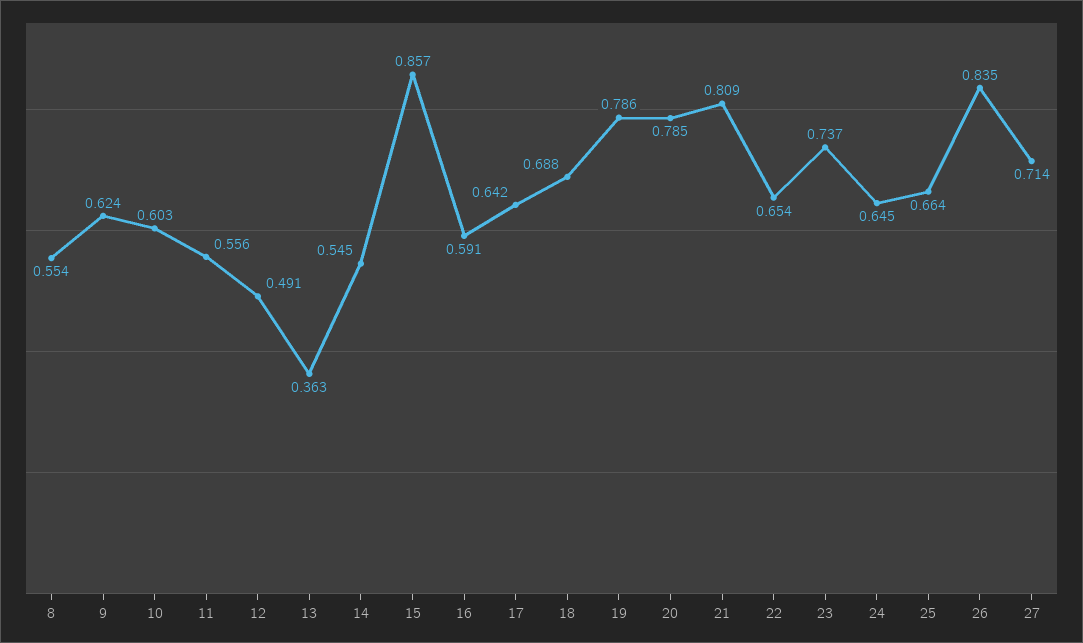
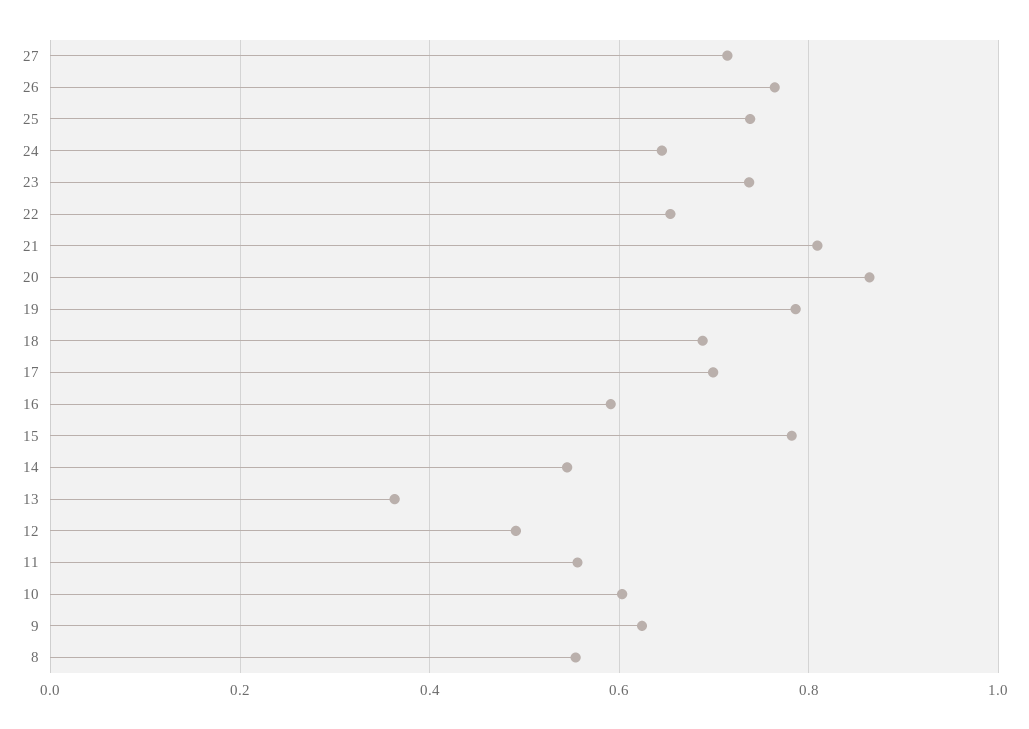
  {
    "8": 0.554,
    "9": 0.624,
    "10": 0.603,
    "11": 0.556,
    "12": 0.491,
    "13": 0.363,
    "14": 0.545,
-   "15": 0.857,
+   "15": 0.78,
    "16": 0.591,
-   "17": 0.642,
+   "17": 0.7,
    "18": 0.688,
    "19": 0.786,
-   "20": 0.785,
+   "20": 0.86,
    "21": 0.809,
    "22": 0.654,
    "23": 0.737,
    "24": 0.645,
-   "25": 0.664,
+   "25": 0.74,
-   "26": 0.835,
+   "26": 0.76,
    "27": 0.714
  }

